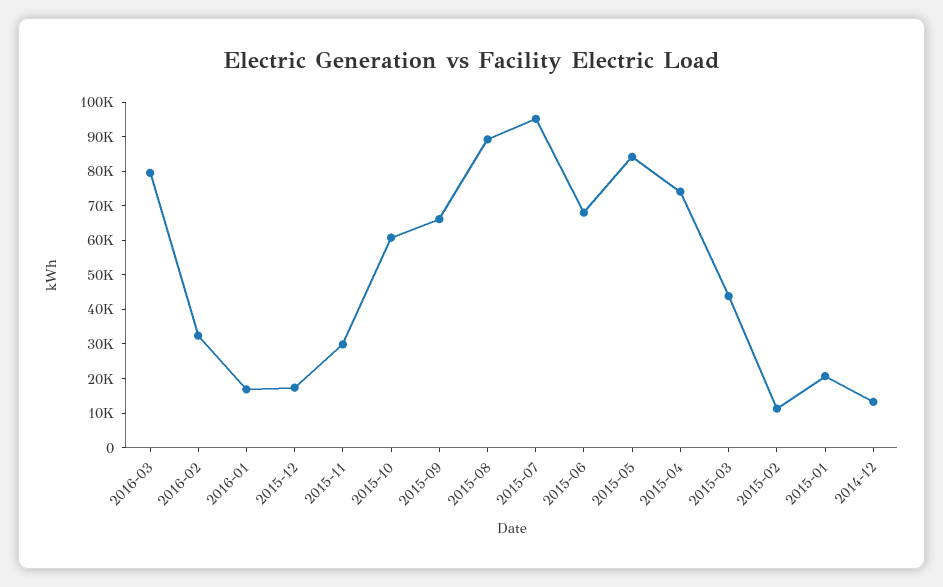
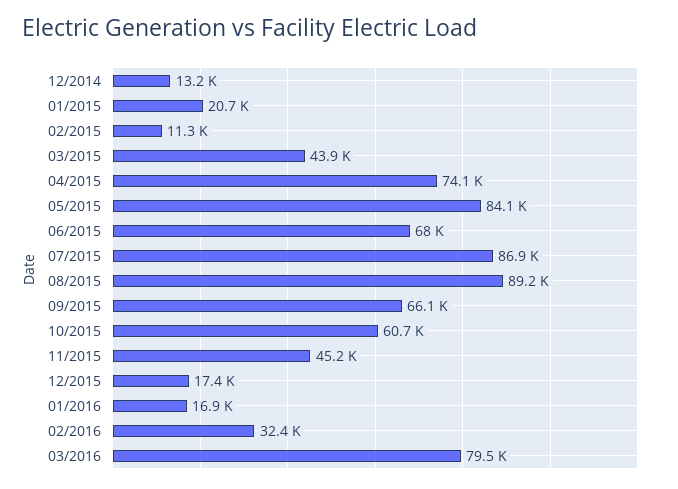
  {
    "2016-03": 79500,
    "2016-02": 32400,
    "2016-01": 16900,
    "2015-12": 17400,
-   "2015-11": 30000,
+   "2015-11": 45200,
    "2015-10": 60700,
    "2015-09": 66100,
    "2015-08": 89200,
-   "2015-07": 95000,
+   "2015-07": 86900,
    "2015-06": 68000,
    "2015-05": 84100,
    "2015-04": 74100,
    "2015-03": 43900,
    "2015-02": 11300,
    "2015-01": 20700,
    "2014-12": 13200
  }

